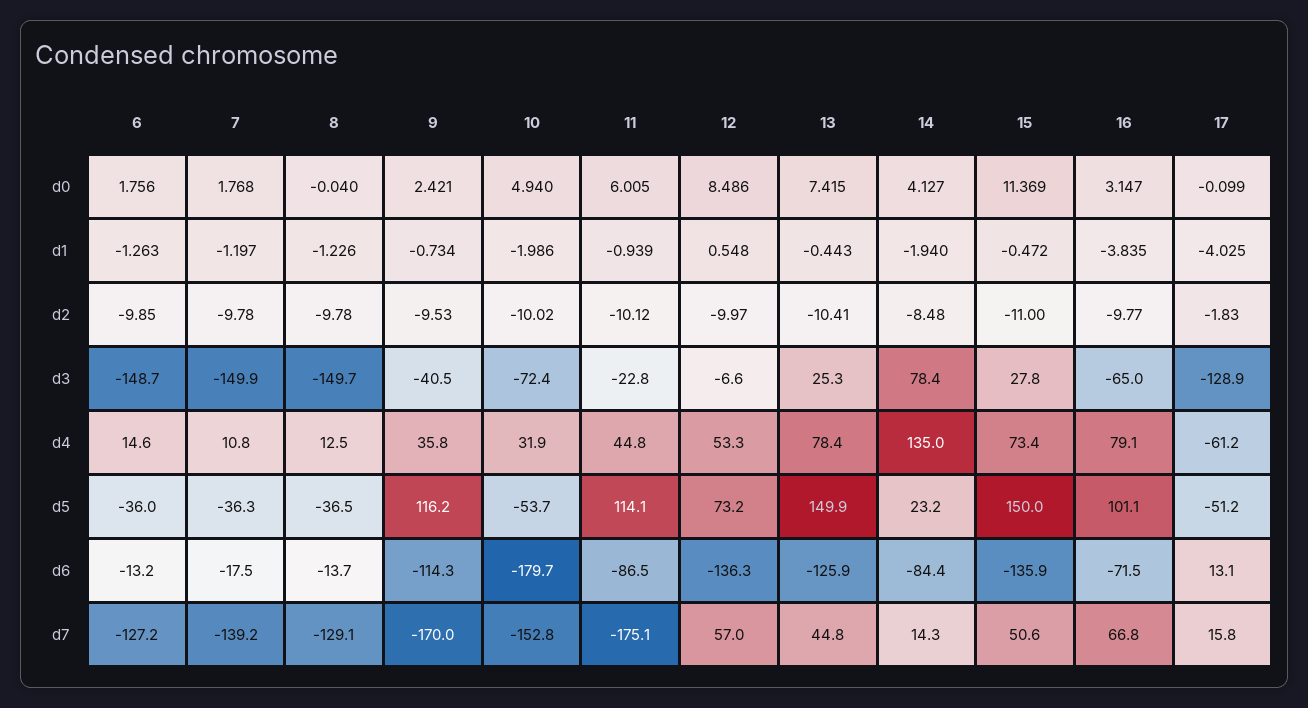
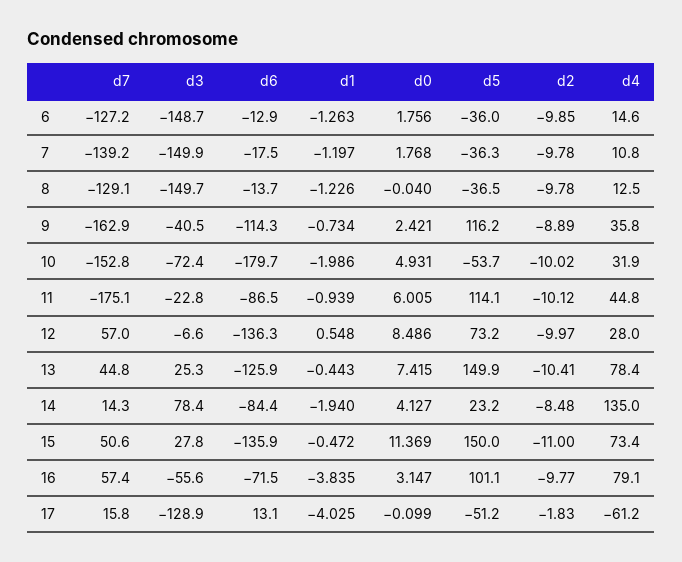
  {
    "6": {
      "d0": 1.756,
      "d1": -1.263,
      "d2": -9.85,
      "d3": -148.7,
      "d4": 14.6,
      "d5": -36,
-     "d6": -13.2,
+     "d6": -12.9,
      "d7": -127.2
    },
    "7": {
      "d0": 1.768,
      "d1": -1.197,
      "d2": -9.78,
      "d3": -149.9,
      "d4": 10.8,
      "d5": -36.3,
      "d6": -17.5,
      "d7": -139.2
    },
    "8": {
      "d0": -0.04,
      "d1": -1.226,
      "d2": -9.78,
      "d3": -149.7,
      "d4": 12.5,
      "d5": -36.5,
      "d6": -13.7,
      "d7": -129.1
    },
    "9": {
      "d0": 2.421,
      "d1": -0.734,
-     "d2": -9.53,
+     "d2": -8.89,
      "d3": -40.5,
      "d4": 35.8,
      "d5": 116.2,
      "d6": -114.3,
-     "d7": -170
+     "d7": -162.9
    },
    "10": {
-     "d0": 4.94,
+     "d0": 4.931,
      "d1": -1.986,
      "d2": -10.02,
      "d3": -72.4,
      "d4": 31.9,
      "d5": -53.7,
      "d6": -179.7,
      "d7": -152.8
    },
    "11": {
      "d0": 6.005,
      "d1": -0.939,
      "d2": -10.12,
      "d3": -22.8,
      "d4": 44.8,
      "d5": 114.1,
      "d6": -86.5,
      "d7": -175.1
    },
    "12": {
      "d0": 8.486,
      "d1": 0.548,
      "d2": -9.97,
      "d3": -6.6,
-     "d4": 53.3,
+     "d4": 28,
      "d5": 73.2,
      "d6": -136.3,
      "d7": 57
    },
    "13": {
      "d0": 7.415,
      "d1": -0.443,
      "d2": -10.41,
      "d3": 25.3,
      "d4": 78.4,
      "d5": 149.9,
      "d6": -125.9,
      "d7": 44.8
    },
    "14": {
      "d0": 4.127,
      "d1": -1.94,
      "d2": -8.48,
      "d3": 78.4,
      "d4": 135,
      "d5": 23.2,
      "d6": -84.4,
      "d7": 14.3
    },
    "15": {
      "d0": 11.369,
      "d1": -0.472,
      "d2": -11,
      "d3": 27.8,
      "d4": 73.4,
      "d5": 150,
      "d6": -135.9,
      "d7": 50.6
    },
    "16": {
      "d0": 3.147,
      "d1": -3.835,
      "d2": -9.77,
-     "d3": -65,
+     "d3": -55.6,
      "d4": 79.1,
      "d5": 101.1,
      "d6": -71.5,
-     "d7": 66.8
+     "d7": 57.4
    },
    "17": {
      "d0": -0.099,
      "d1": -4.025,
      "d2": -1.83,
      "d3": -128.9,
      "d4": -61.2,
      "d5": -51.2,
      "d6": 13.1,
      "d7": 15.8
    }
  }

